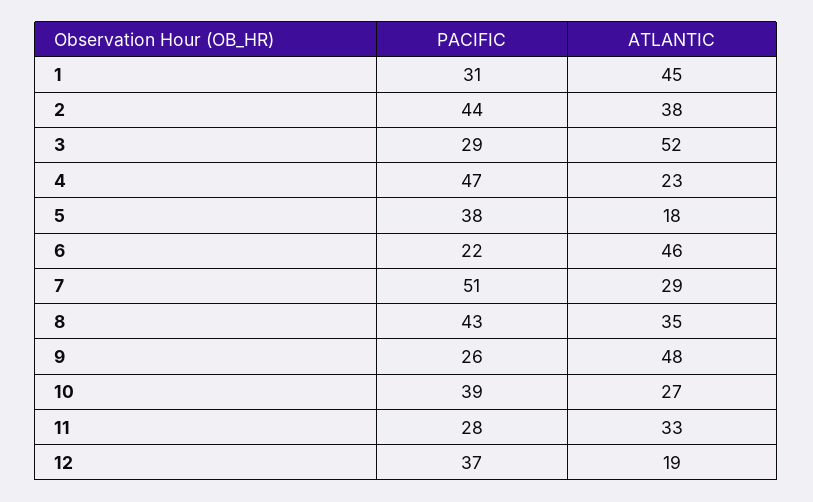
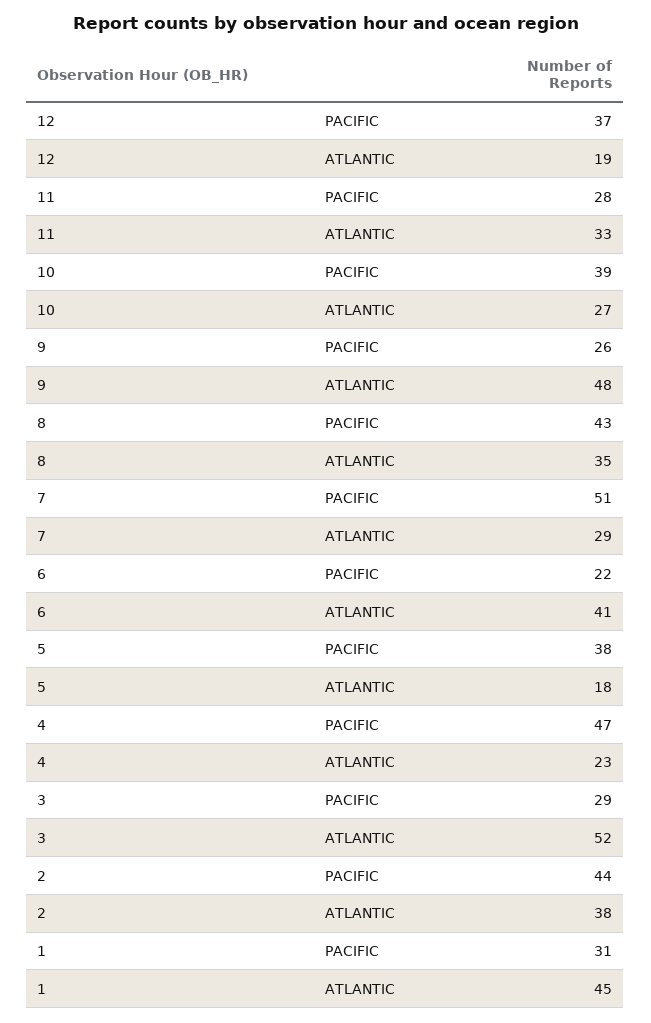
  {
    "PACIFIC": {
      "1": 31,
      "2": 44,
      "3": 29,
      "4": 47,
      "5": 38,
      "6": 22,
      "7": 51,
      "8": 43,
      "9": 26,
      "10": 39,
      "11": 28,
      "12": 37
    },
    "ATLANTIC": {
      "1": 45,
      "2": 38,
      "3": 52,
      "4": 23,
      "5": 18,
-     "6": 46,
+     "6": 41,
      "7": 29,
      "8": 35,
      "9": 48,
      "10": 27,
      "11": 33,
      "12": 19
    }
  }

